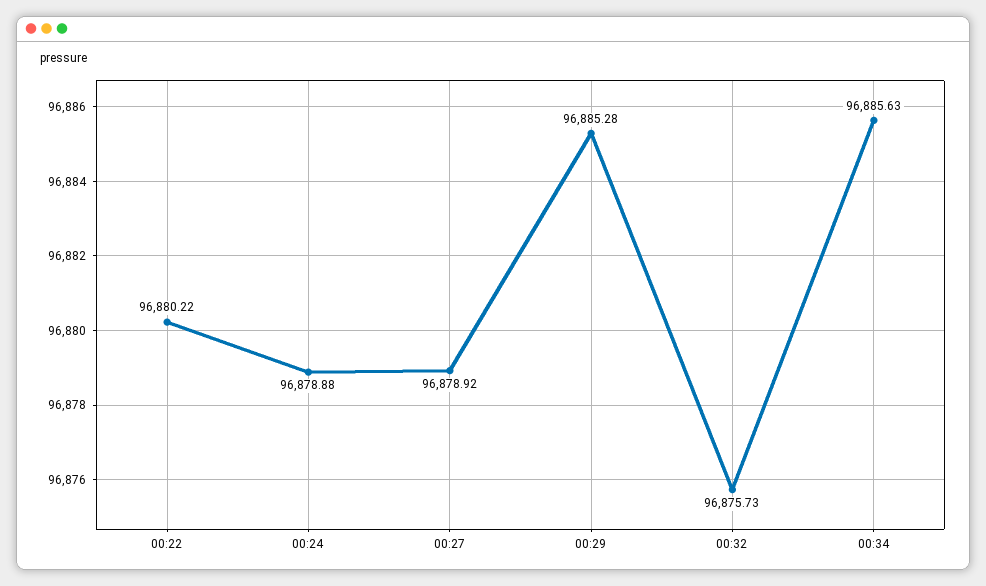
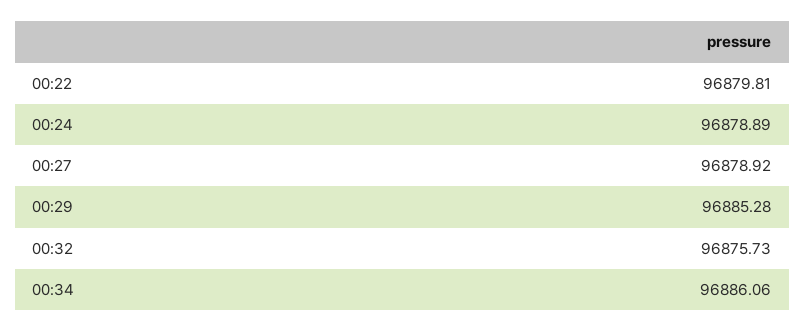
  {
-   "00:22": 96880.22,
+   "00:22": 96879.81,
-   "00:24": 96878.88,
+   "00:24": 96878.89,
    "00:27": 96878.92,
    "00:29": 96885.28,
    "00:32": 96875.73,
-   "00:34": 96885.63
+   "00:34": 96886.06
  }

